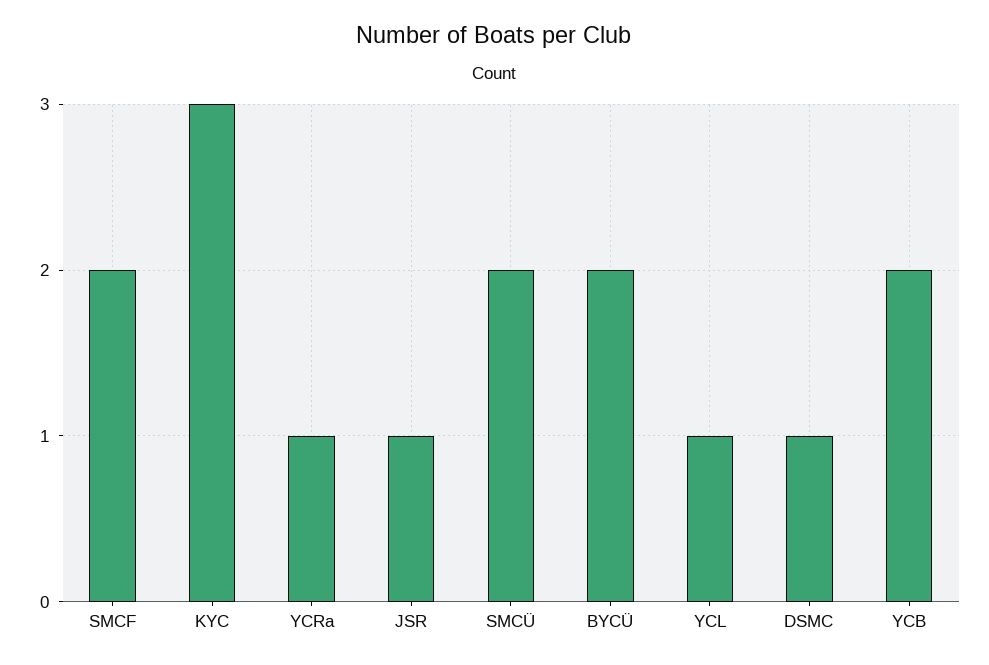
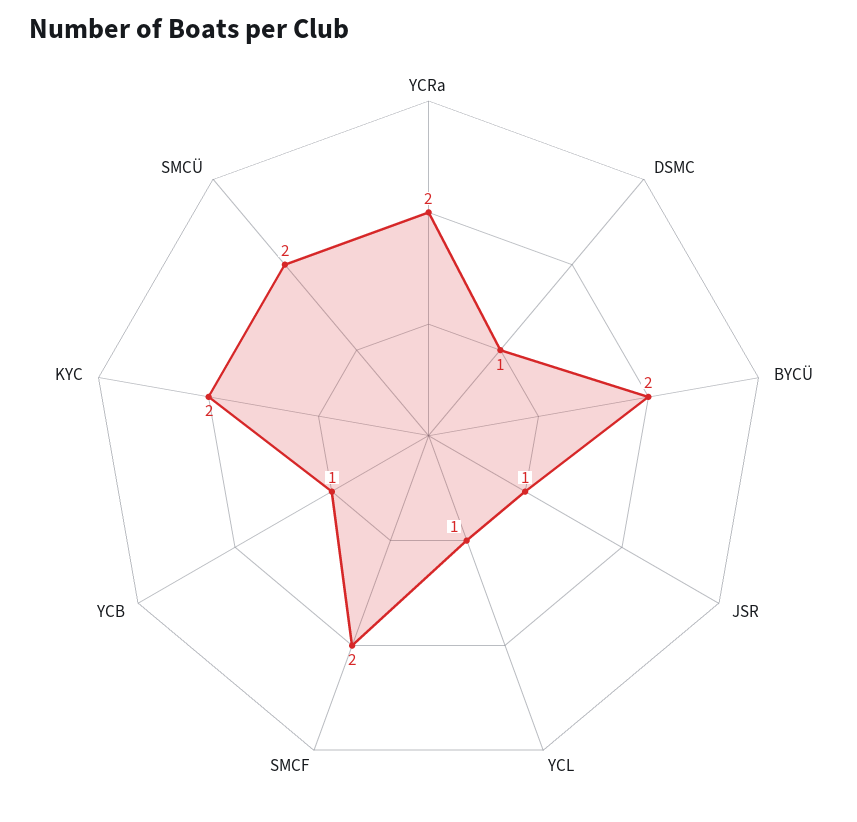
  {
    "SMCF": 2,
-   "KYC": 3,
+   "KYC": 2,
-   "YCRa": 1,
+   "YCRa": 2,
    "JSR": 1,
    "SMCÜ": 2,
    "BYCÜ": 2,
    "YCL": 1,
    "DSMC": 1,
-   "YCB": 2
+   "YCB": 1
  }

